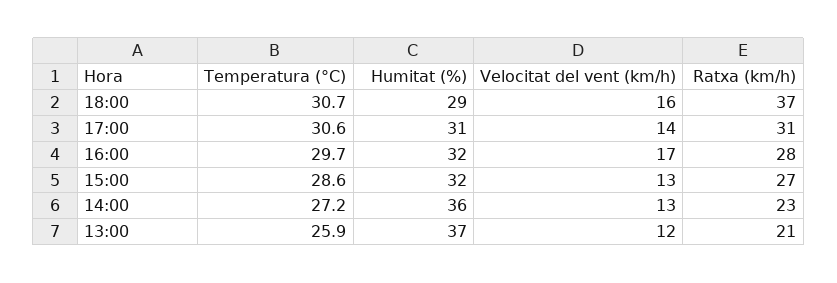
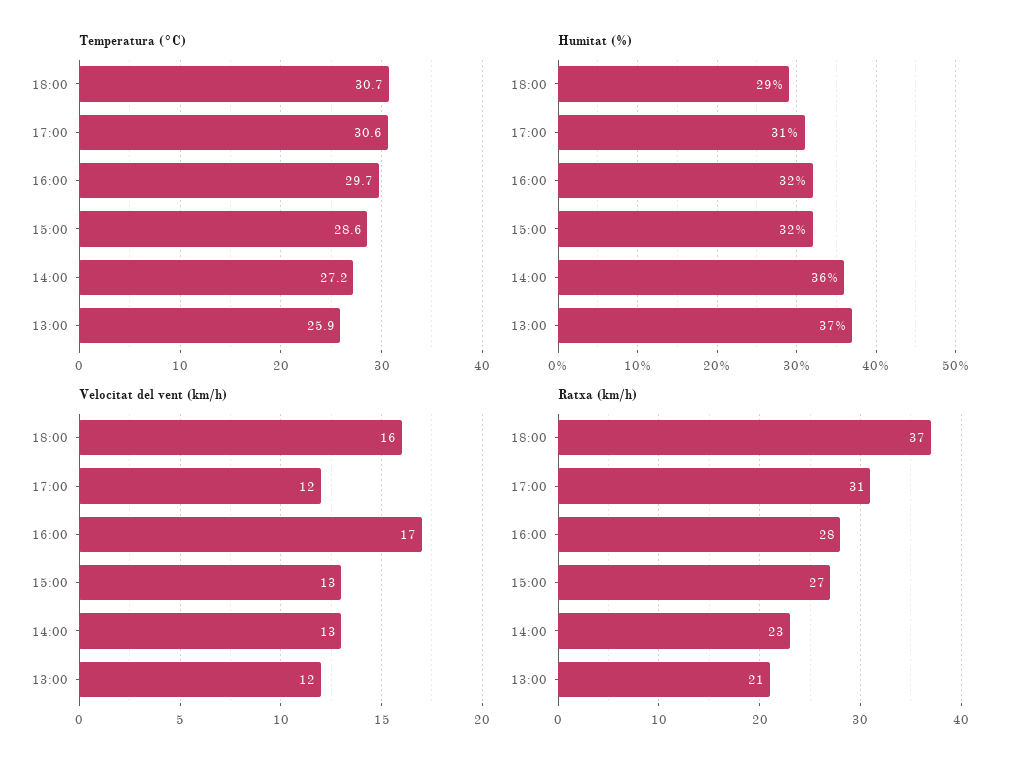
  {
    "Temperatura (°C)": {
      "18:00": 30.7,
      "17:00": 30.6,
      "16:00": 29.7,
      "15:00": 28.6,
      "14:00": 27.2,
      "13:00": 25.9
    },
    "Humitat (%)": {
      "18:00": 29,
      "17:00": 31,
      "16:00": 32,
      "15:00": 32,
      "14:00": 36,
      "13:00": 37
    },
    "Velocitat del vent (km/h)": {
      "18:00": 16,
-     "17:00": 14,
+     "17:00": 12,
      "16:00": 17,
      "15:00": 13,
      "14:00": 13,
      "13:00": 12
    },
    "Ratxa (km/h)": {
      "18:00": 37,
      "17:00": 31,
      "16:00": 28,
      "15:00": 27,
      "14:00": 23,
      "13:00": 21
    }
  }

